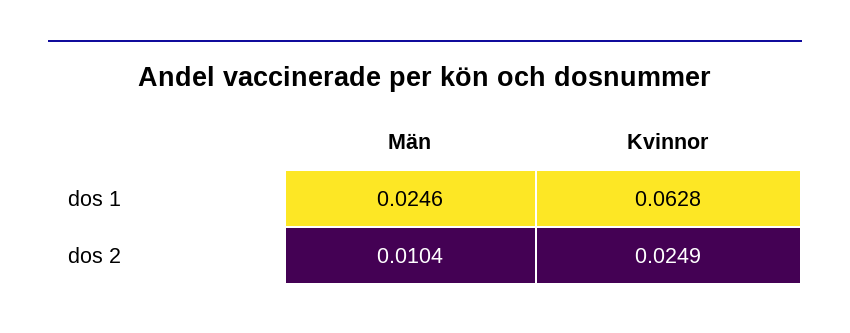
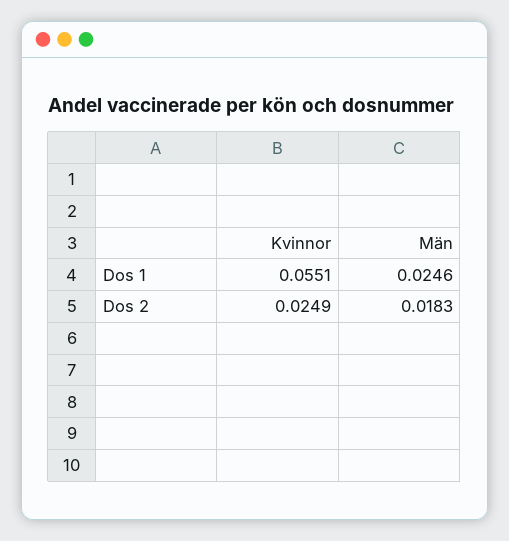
  {
    "Män": {
      "dos 1": 0.0246,
-     "dos 2": 0.0104
+     "dos 2": 0.0183
    },
    "Kvinnor": {
-     "dos 1": 0.0628,
+     "dos 1": 0.0551,
      "dos 2": 0.0249
    }
  }

